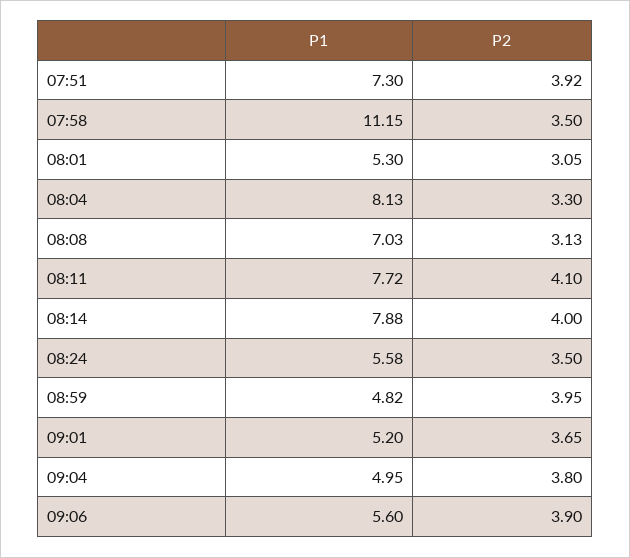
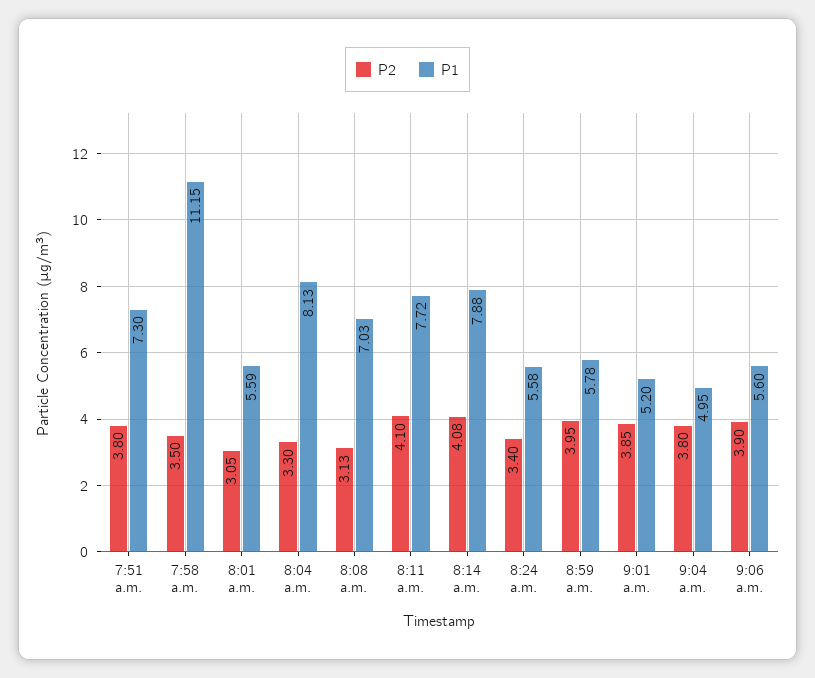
  {
    "P1": {
      "07:51": 7.3,
      "07:58": 11.15,
-     "08:01": 5.3,
+     "08:01": 5.59,
      "08:04": 8.13,
      "08:08": 7.03,
      "08:11": 7.72,
      "08:14": 7.88,
      "08:24": 5.58,
-     "08:59": 4.82,
+     "08:59": 5.78,
      "09:01": 5.2,
      "09:04": 4.95,
      "09:06": 5.6
    },
    "P2": {
-     "07:51": 3.92,
+     "07:51": 3.8,
      "07:58": 3.5,
      "08:01": 3.05,
      "08:04": 3.3,
      "08:08": 3.13,
      "08:11": 4.1,
-     "08:14": 4,
+     "08:14": 4.08,
-     "08:24": 3.5,
+     "08:24": 3.4,
      "08:59": 3.95,
-     "09:01": 3.65,
+     "09:01": 3.85,
      "09:04": 3.8,
      "09:06": 3.9
    }
  }

